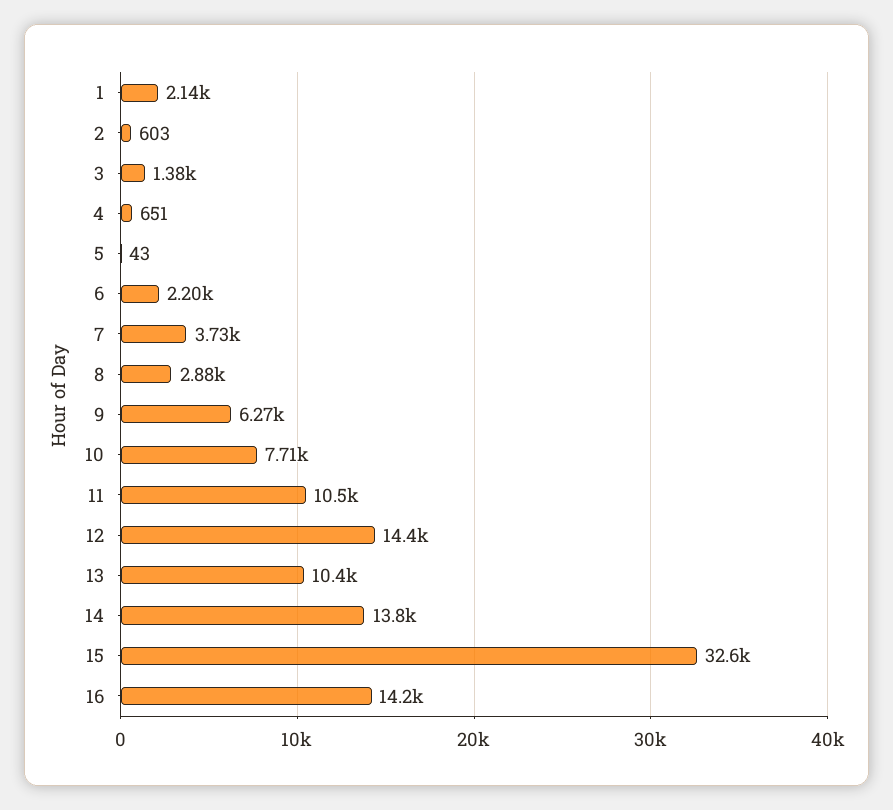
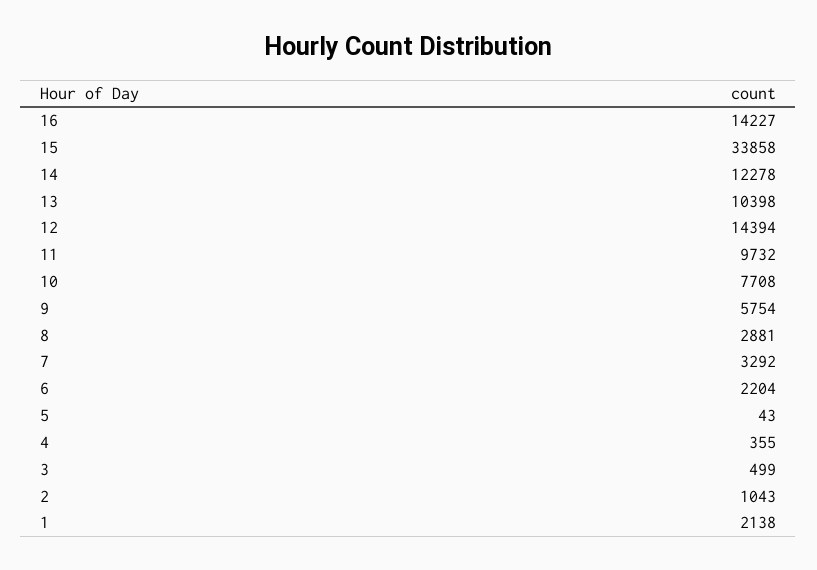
  {
    "1": 2138,
-   "2": 603,
+   "2": 1043,
-   "3": 1380,
+   "3": 499,
-   "4": 651,
+   "4": 355,
    "5": 43,
    "6": 2204,
-   "7": 3730,
+   "7": 3292,
    "8": 2881,
-   "9": 6270,
+   "9": 5754,
    "10": 7708,
-   "11": 10500,
+   "11": 9732,
    "12": 14394,
    "13": 10398,
-   "14": 13800,
+   "14": 12278,
-   "15": 32600,
+   "15": 33858,
    "16": 14227
  }

